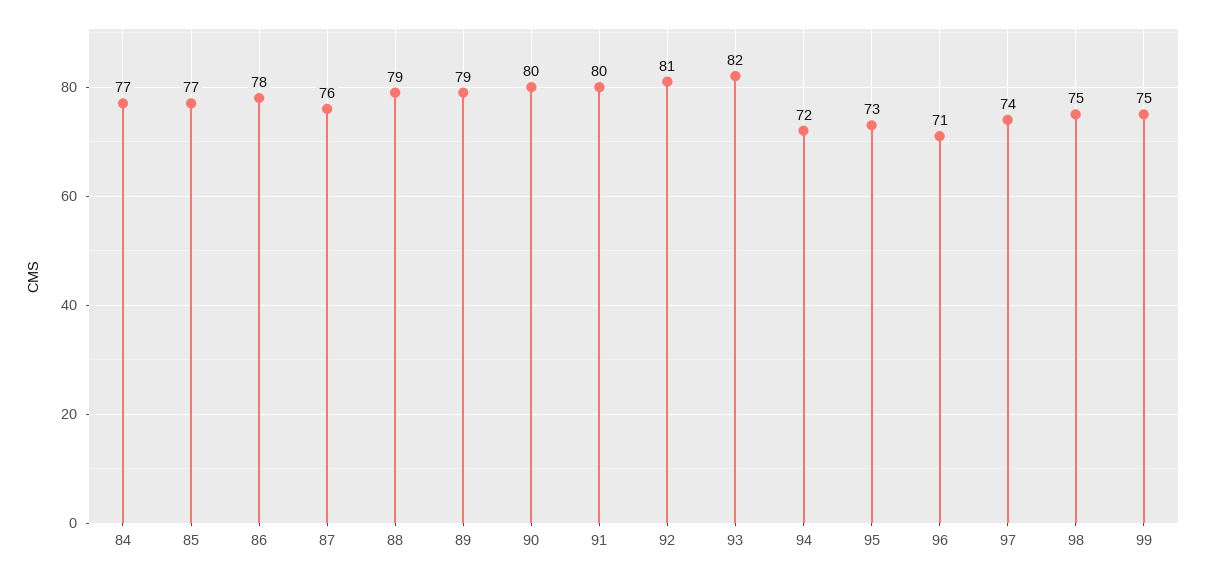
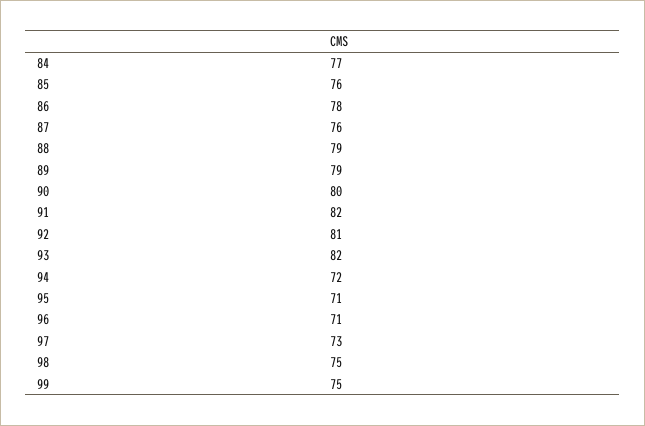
  {
    "84": 77,
-   "85": 77,
+   "85": 76,
    "86": 78,
    "87": 76,
    "88": 79,
    "89": 79,
    "90": 80,
-   "91": 80,
+   "91": 82,
    "92": 81,
    "93": 82,
    "94": 72,
-   "95": 73,
+   "95": 71,
    "96": 71,
-   "97": 74,
+   "97": 73,
    "98": 75,
    "99": 75
  }

